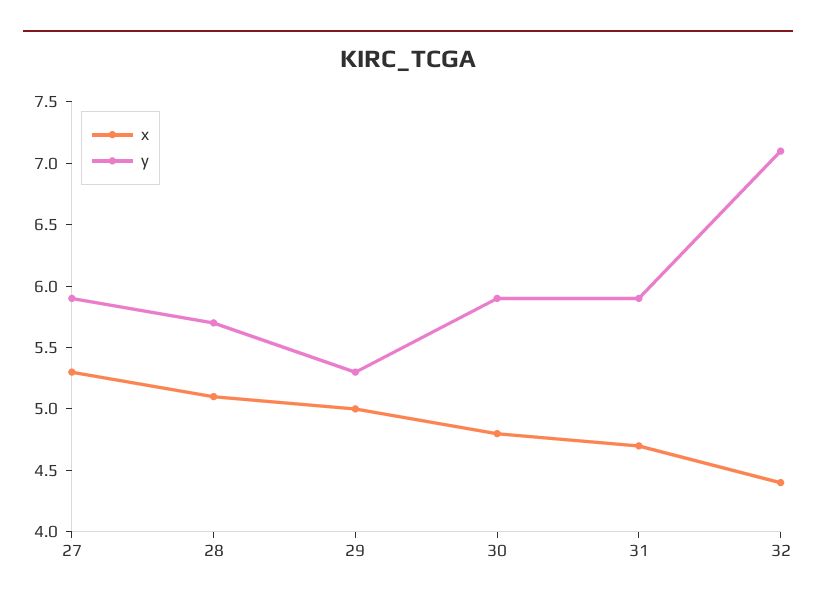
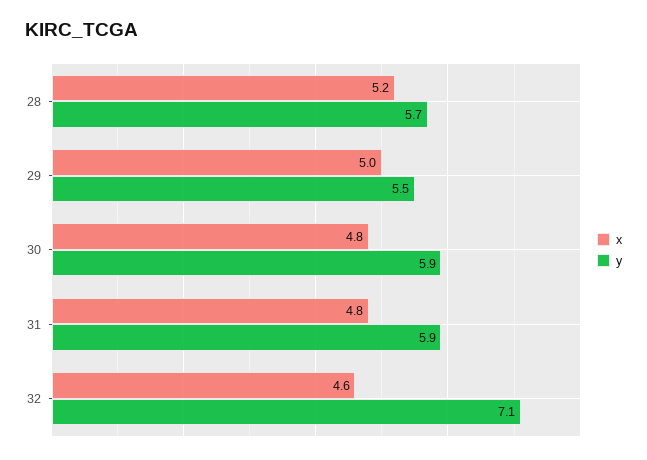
  {
    "x": {
-     "27": 5.3,
-     "28": 5.1,
+     "28": 5.2,
      "29": 5,
      "30": 4.8,
-     "31": 4.7,
+     "31": 4.8,
-     "32": 4.4
+     "32": 4.6
    },
    "y": {
-     "27": 5.9,
      "28": 5.7,
-     "29": 5.3,
+     "29": 5.5,
      "30": 5.9,
      "31": 5.9,
      "32": 7.1
    }
  }

